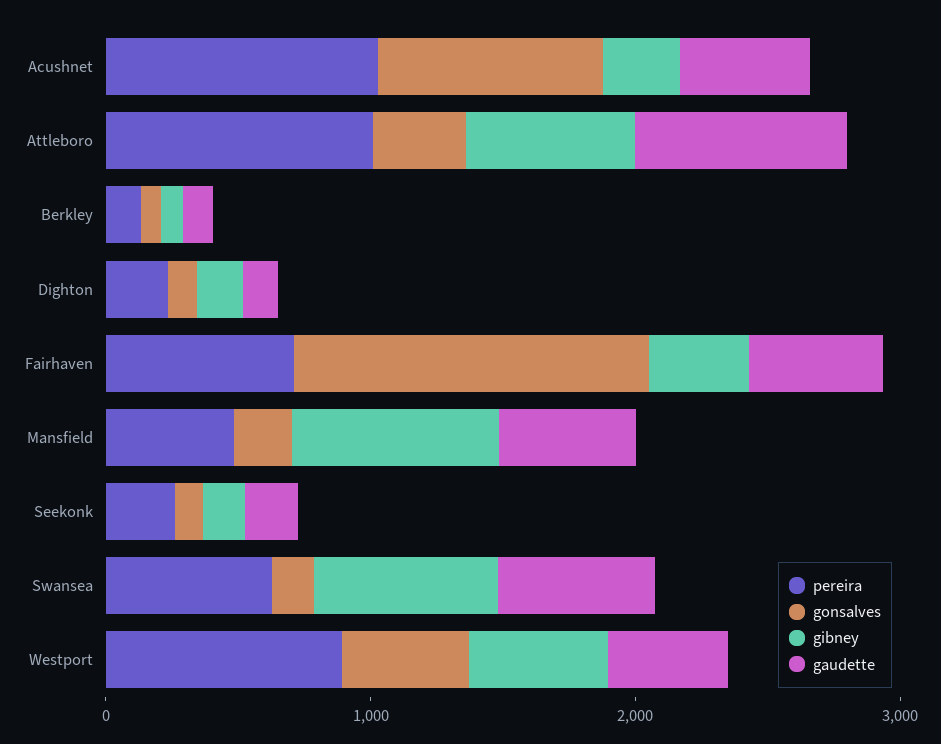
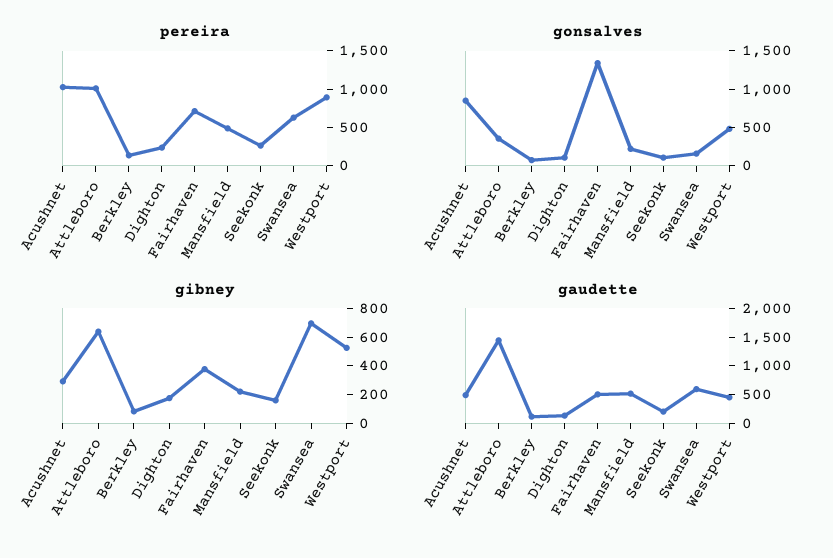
  {
    "pereira": {
      "Acushnet": 1000,
      "Attleboro": 1000,
      "Berkley": 200,
      "Dighton": 200,
      "Fairhaven": 800,
      "Mansfield": 400,
      "Seekonk": 200,
      "Swansea": 600,
      "Westport": 800
    },
    "gonsalves": {
      "Acushnet": 800,
      "Attleboro": 400,
      "Berkley": 0,
      "Dighton": 200,
      "Fairhaven": 1400,
      "Mansfield": 200,
      "Seekonk": 200,
      "Swansea": 200,
      "Westport": 400
    },
    "gibney": {
      "Acushnet": 300,
      "Attleboro": 600,
      "Berkley": 100,
      "Dighton": 200,
      "Fairhaven": 400,
-     "Mansfield": 800,
+     "Mansfield": 200,
      "Seekonk": 200,
      "Swansea": 700,
      "Westport": 500
    },
    "gaudette": {
      "Acushnet": 400,
-     "Attleboro": 800,
+     "Attleboro": 1500,
      "Berkley": 200,
      "Dighton": 200,
      "Fairhaven": 600,
      "Mansfield": 600,
      "Seekonk": 200,
      "Swansea": 600,
      "Westport": 400
    }
  }

